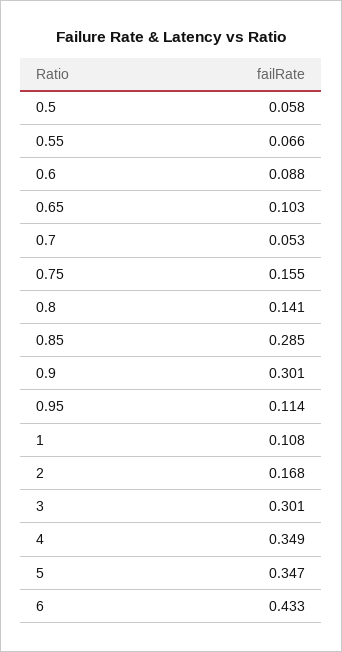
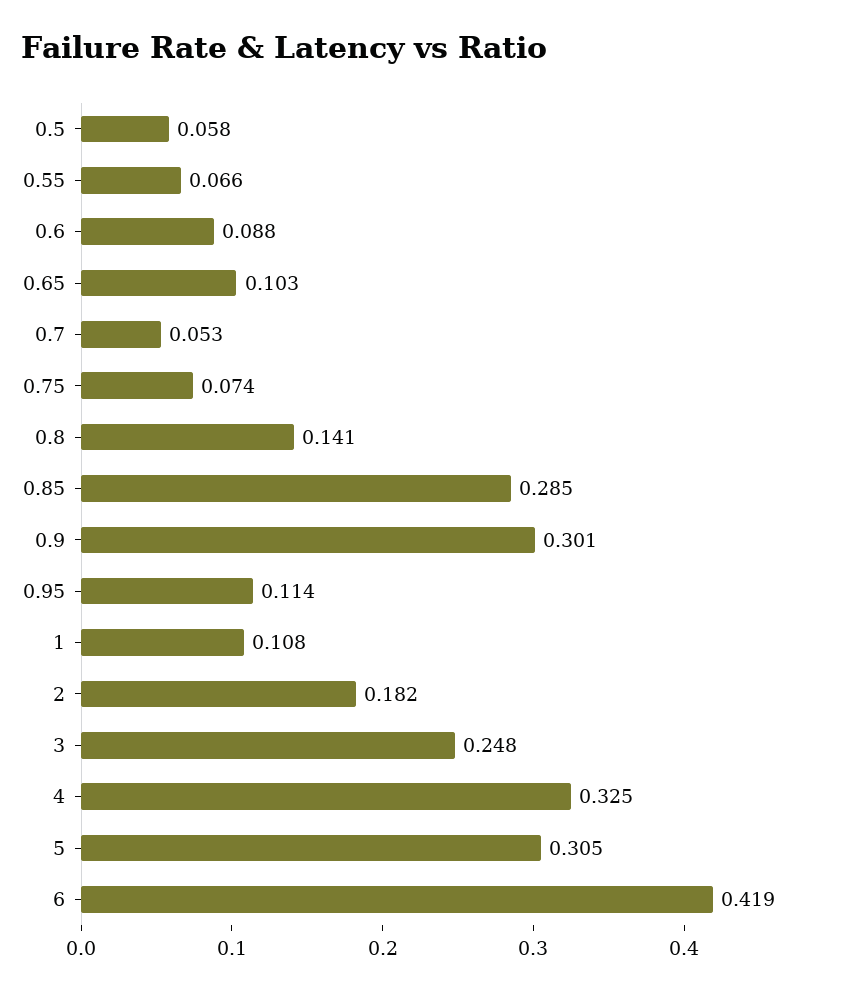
  {
    "0.5": 0.058,
    "0.55": 0.066,
    "0.6": 0.088,
    "0.65": 0.103,
    "0.7": 0.053,
-   "0.75": 0.155,
+   "0.75": 0.074,
    "0.8": 0.141,
    "0.85": 0.285,
    "0.9": 0.301,
    "0.95": 0.114,
    "1": 0.108,
-   "2": 0.168,
+   "2": 0.182,
-   "3": 0.301,
+   "3": 0.248,
-   "4": 0.349,
+   "4": 0.325,
-   "5": 0.347,
+   "5": 0.305,
-   "6": 0.433
+   "6": 0.419
  }

